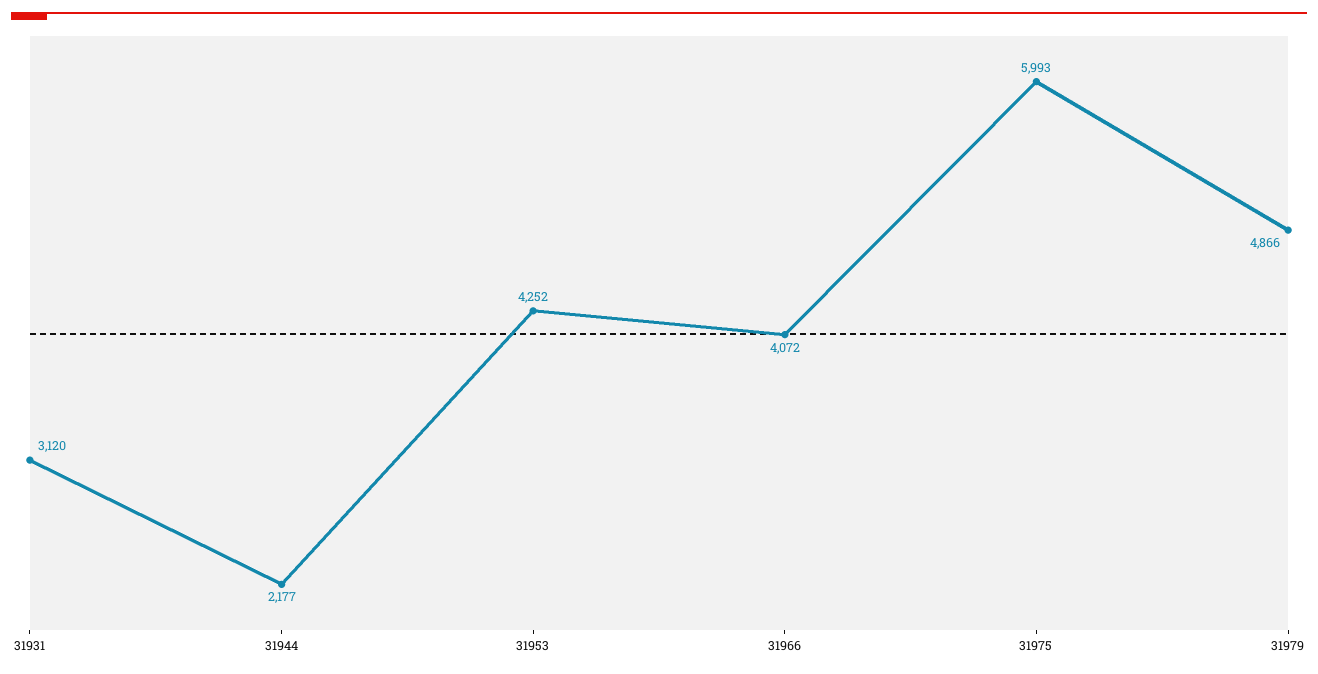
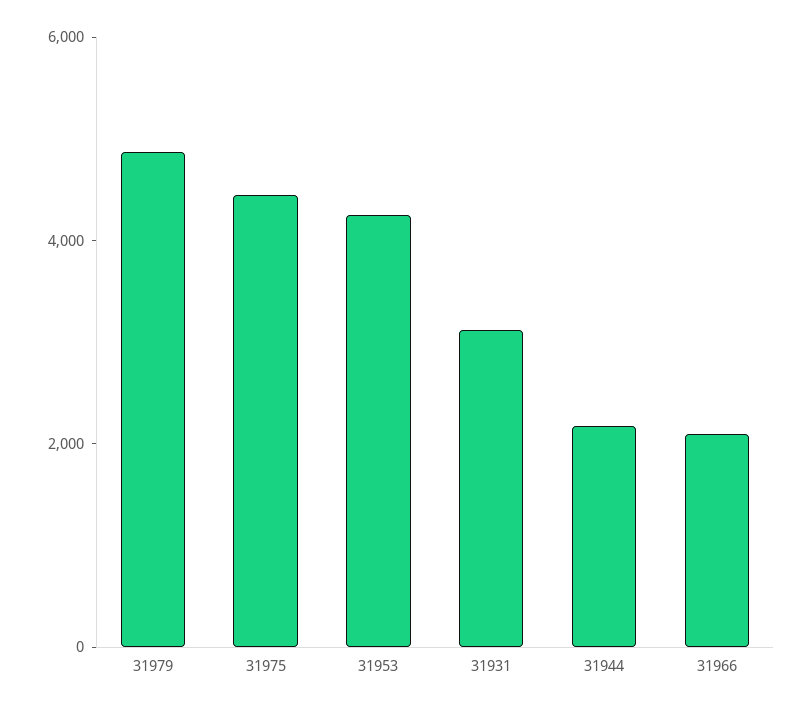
  {
    "31931": 3120,
    "31944": 2177,
    "31953": 4252,
-   "31966": 4072,
+   "31966": 2000,
-   "31975": 5993,
+   "31975": 4500,
    "31979": 4866
  }

